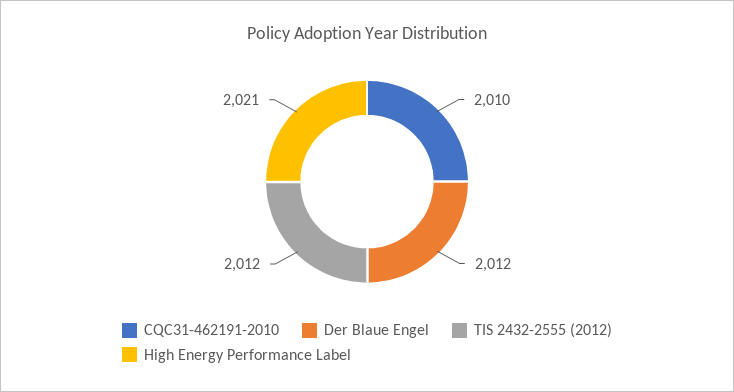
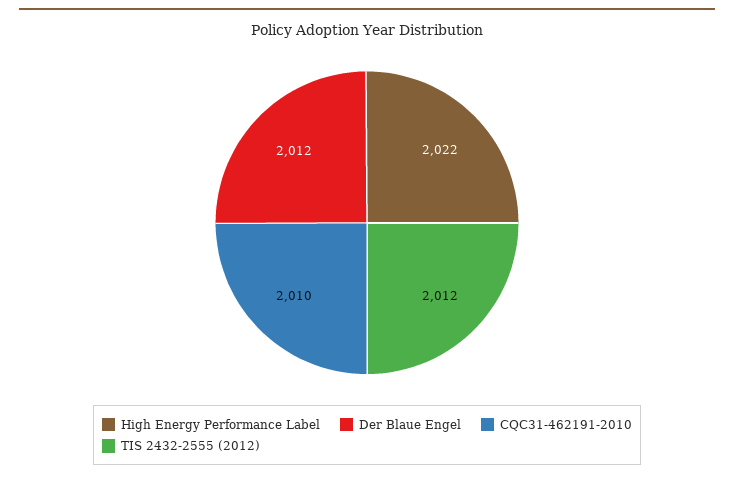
  {
    "CQC31-462191-2010": 2010,
    "Der Blaue Engel": 2012,
    "TIS 2432-2555 (2012)": 2012,
-   "High Energy Performance Label": 2021
+   "High Energy Performance Label": 2022
  }

